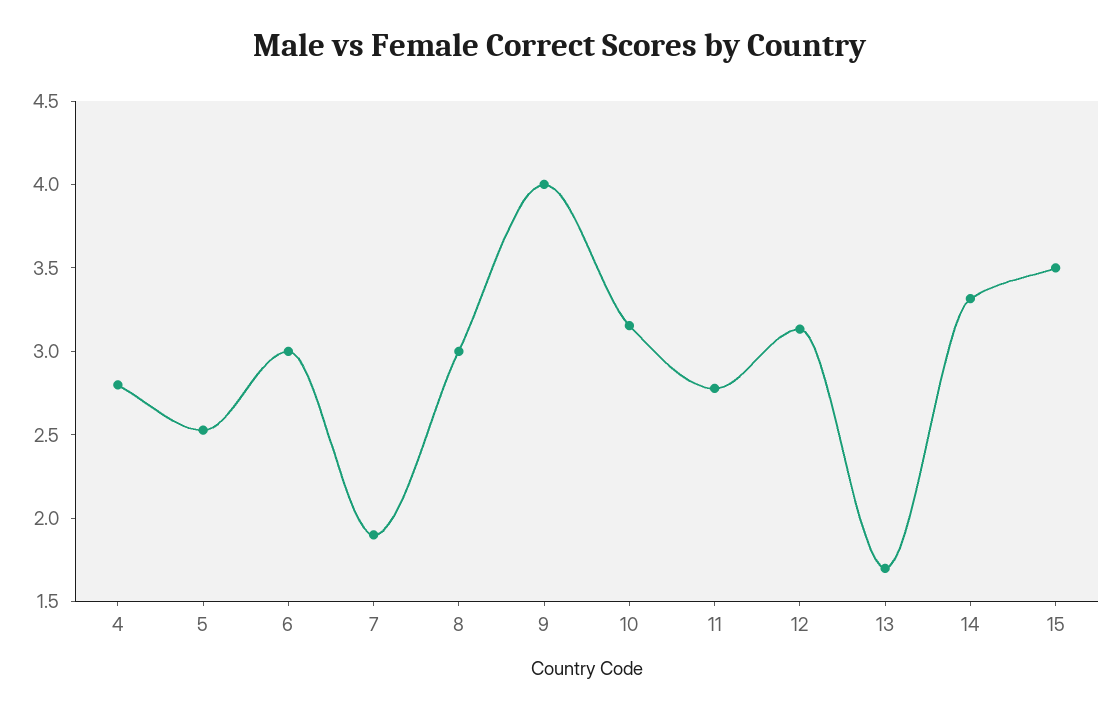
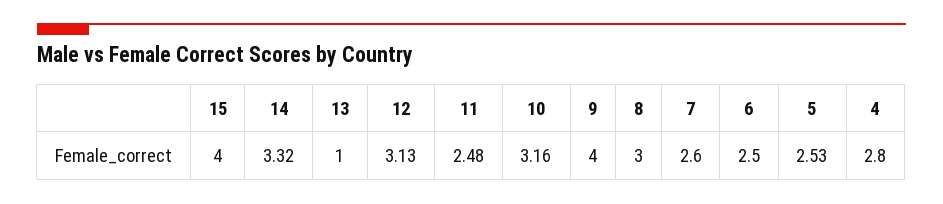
  {
    "4": 2.8,
    "5": 2.53,
-   "6": 3,
+   "6": 2.5,
-   "7": 1.9,
+   "7": 2.6,
    "8": 3,
    "9": 4,
    "10": 3.16,
-   "11": 2.8,
+   "11": 2.48,
    "12": 3.13,
-   "13": 1.7,
+   "13": 1,
    "14": 3.32,
-   "15": 3.5
+   "15": 4
  }

